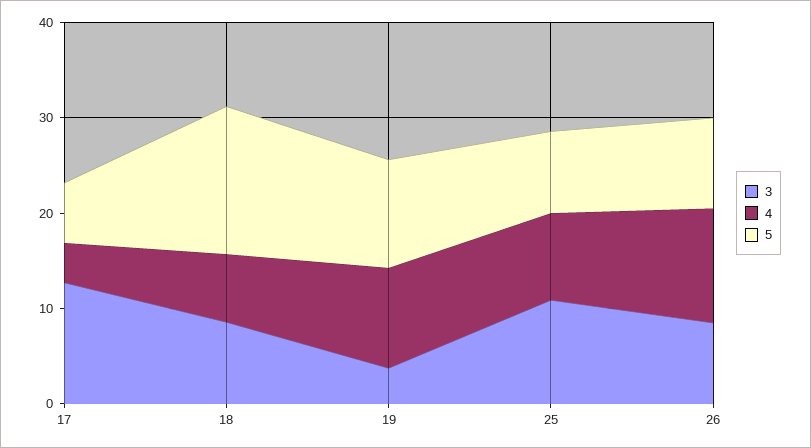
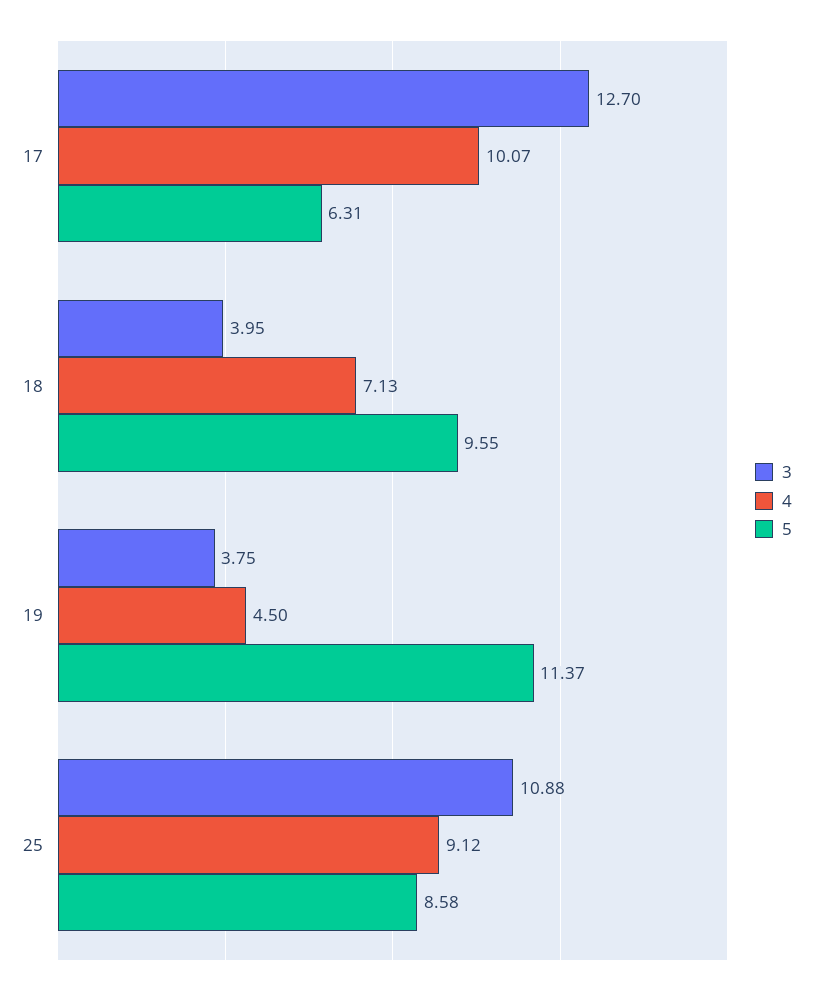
  {
    "3": {
      "17": 12.7,
-     "18": 8,
+     "18": 3.95,
      "19": 3.75,
-     "25": 10.88,
+     "25": 10.88
-     "26": 8
    },
    "4": {
-     "17": 4,
+     "17": 10.07,
      "18": 7.13,
-     "19": 10,
+     "19": 4.5,
-     "25": 9.12,
+     "25": 9.12
-     "26": 12
    },
    "5": {
      "17": 6.31,
-     "18": 16,
+     "18": 9.55,
      "19": 11.37,
-     "25": 8.58,
+     "25": 8.58
-     "26": 10
    }
  }

